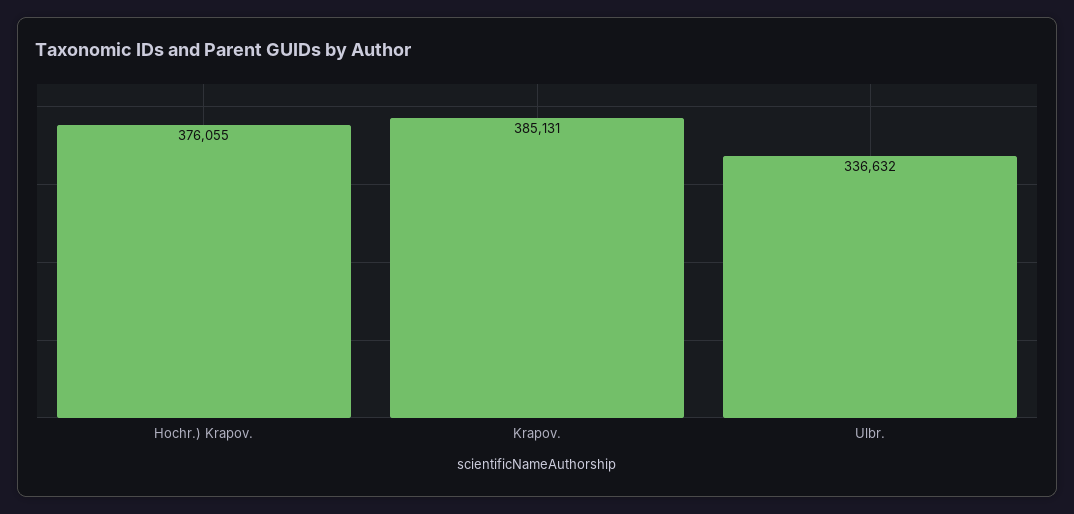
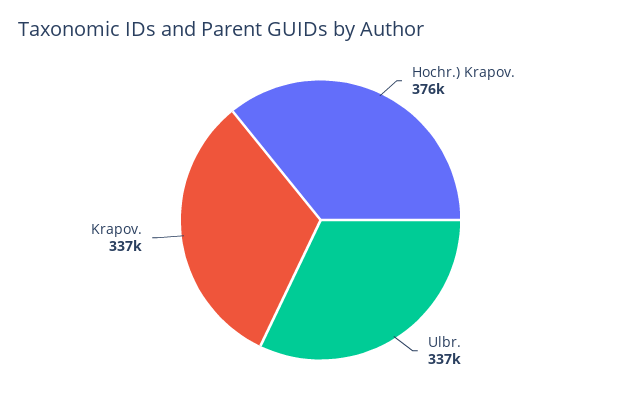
  {
    "Hochr.) Krapov.": 376055,
-   "Krapov.": 385131,
+   "Krapov.": 337000,
    "Ulbr.": 336632
  }

